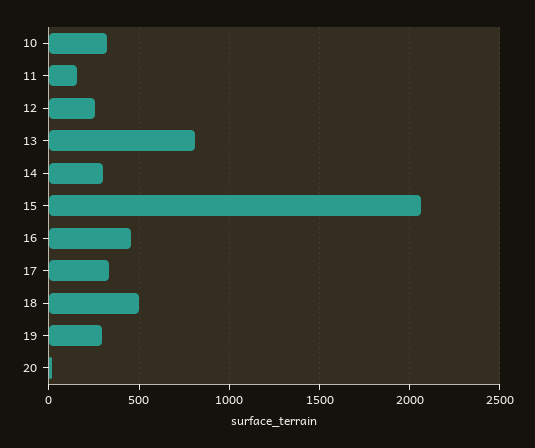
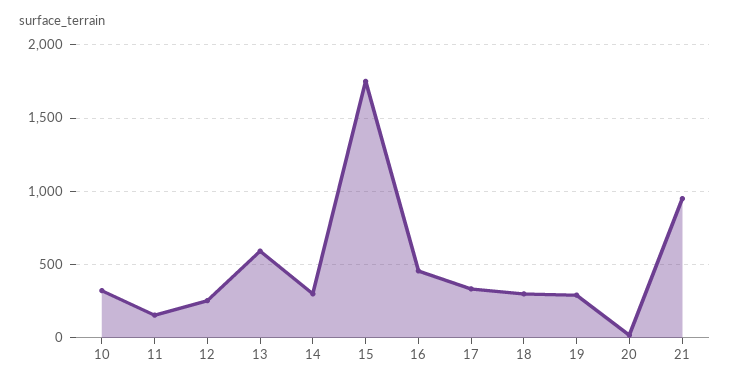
  {
    "10": 300,
    "11": 150,
    "12": 250,
-   "13": 800,
+   "13": 600,
    "14": 300,
-   "15": 2050,
+   "15": 1750,
    "16": 450,
    "17": 350,
-   "18": 500,
+   "18": 300,
    "19": 300,
-   "20": 0
+   "20": 0,
+   "21": 950
  }

